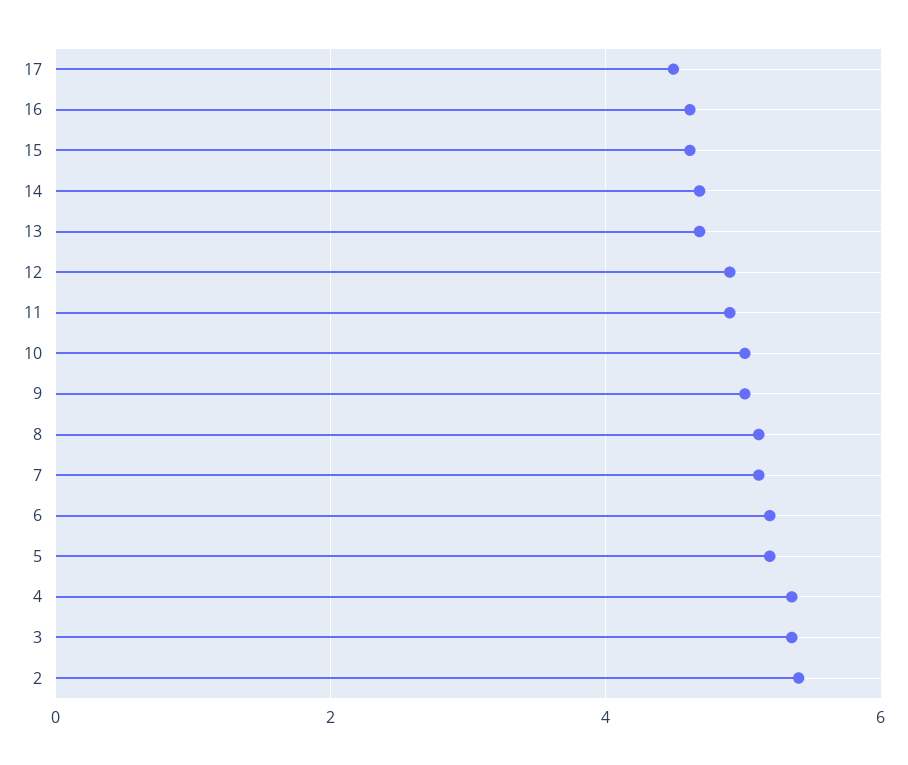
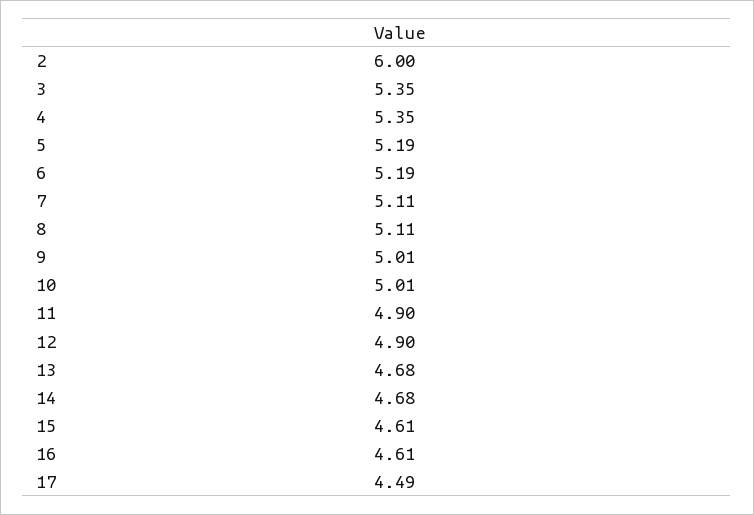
  {
    "17": 4.49,
    "16": 4.61,
    "15": 4.61,
    "14": 4.68,
    "13": 4.68,
    "12": 4.9,
    "11": 4.9,
    "10": 5.01,
    "9": 5.01,
    "8": 5.11,
    "7": 5.11,
    "6": 5.19,
    "5": 5.19,
    "4": 5.35,
    "3": 5.35,
-   "2": 5.4
+   "2": 6
  }

